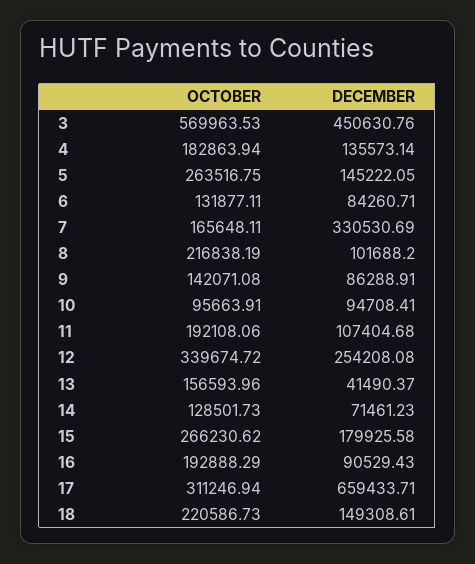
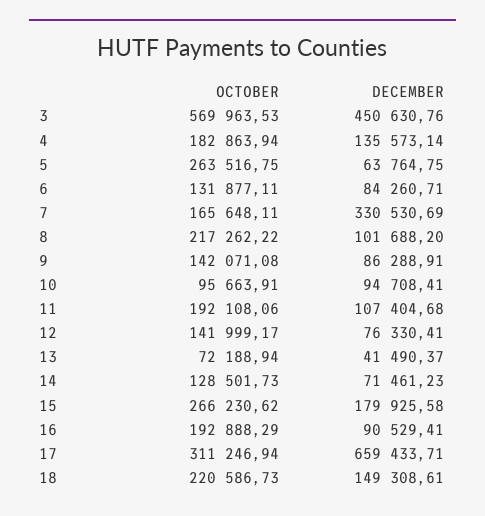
  {
    "OCTOBER": {
      "3": 569963.53,
      "4": 182863.94,
      "5": 263516.75,
      "6": 131877.11,
      "7": 165648.11,
-     "8": 216838.19,
+     "8": 217262.22,
      "9": 142071.08,
      "10": 95663.91,
      "11": 192108.06,
-     "12": 339674.72,
+     "12": 141999.17,
-     "13": 156593.96,
+     "13": 72188.94,
      "14": 128501.73,
      "15": 266230.62,
      "16": 192888.29,
      "17": 311246.94,
      "18": 220586.73
    },
    "DECEMBER": {
      "3": 450630.76,
      "4": 135573.14,
-     "5": 145222.05,
+     "5": 63764.75,
      "6": 84260.71,
      "7": 330530.69,
      "8": 101688.2,
      "9": 86288.91,
      "10": 94708.41,
      "11": 107404.68,
-     "12": 254208.08,
+     "12": 76330.41,
      "13": 41490.37,
      "14": 71461.23,
      "15": 179925.58,
-     "16": 90529.43,
+     "16": 90529.41,
      "17": 659433.71,
      "18": 149308.61
    }
  }

